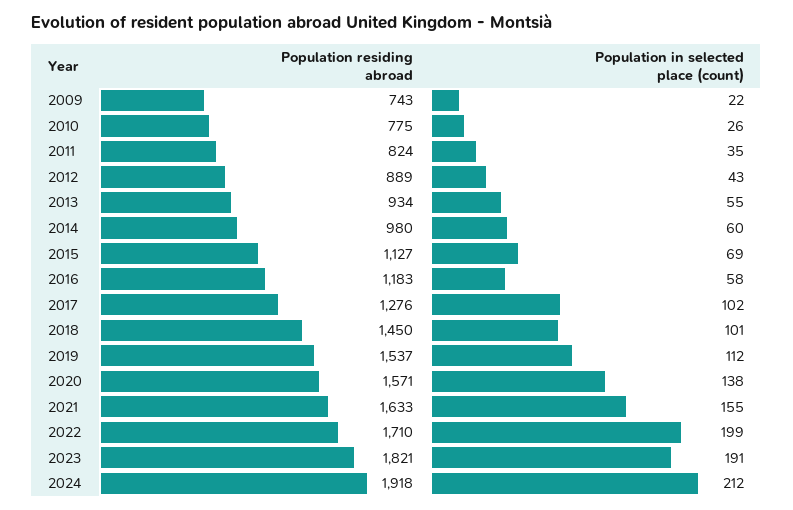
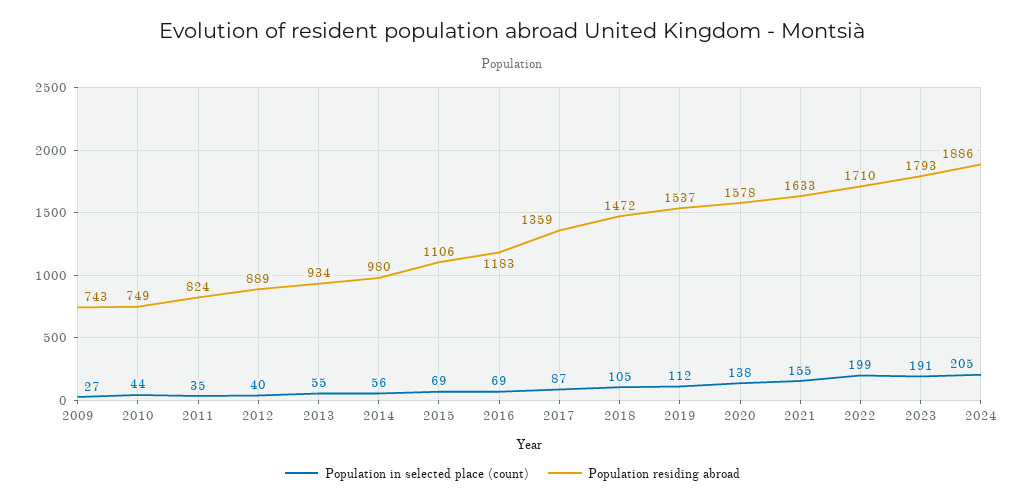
  {
    "Population residing abroad": {
      "2009": 743,
-     "2010": 775,
+     "2010": 749,
      "2011": 824,
      "2012": 889,
      "2013": 934,
      "2014": 980,
-     "2015": 1127,
+     "2015": 1106,
      "2016": 1183,
-     "2017": 1276,
+     "2017": 1359,
-     "2018": 1450,
+     "2018": 1472,
      "2019": 1537,
-     "2020": 1571,
+     "2020": 1578,
      "2021": 1633,
      "2022": 1710,
-     "2023": 1821,
+     "2023": 1793,
-     "2024": 1918
+     "2024": 1886
    },
    "Population in selected place (count)": {
-     "2009": 22,
+     "2009": 27,
-     "2010": 26,
+     "2010": 44,
      "2011": 35,
-     "2012": 43,
+     "2012": 40,
      "2013": 55,
-     "2014": 60,
+     "2014": 56,
      "2015": 69,
-     "2016": 58,
+     "2016": 69,
-     "2017": 102,
+     "2017": 87,
-     "2018": 101,
+     "2018": 105,
      "2019": 112,
      "2020": 138,
      "2021": 155,
      "2022": 199,
      "2023": 191,
-     "2024": 212
+     "2024": 205
    }
  }

